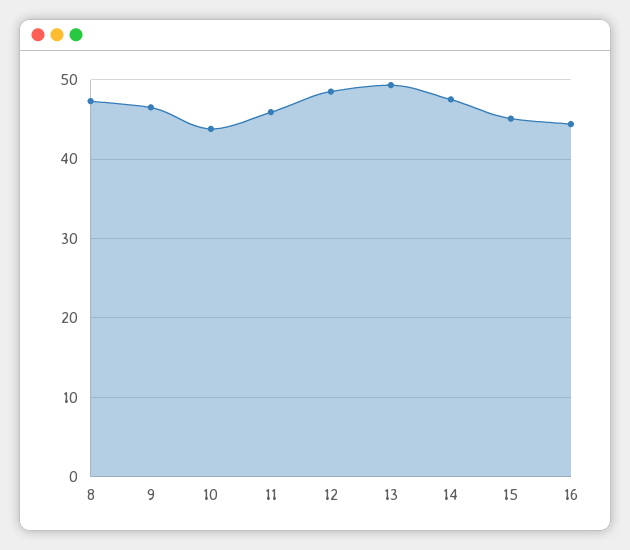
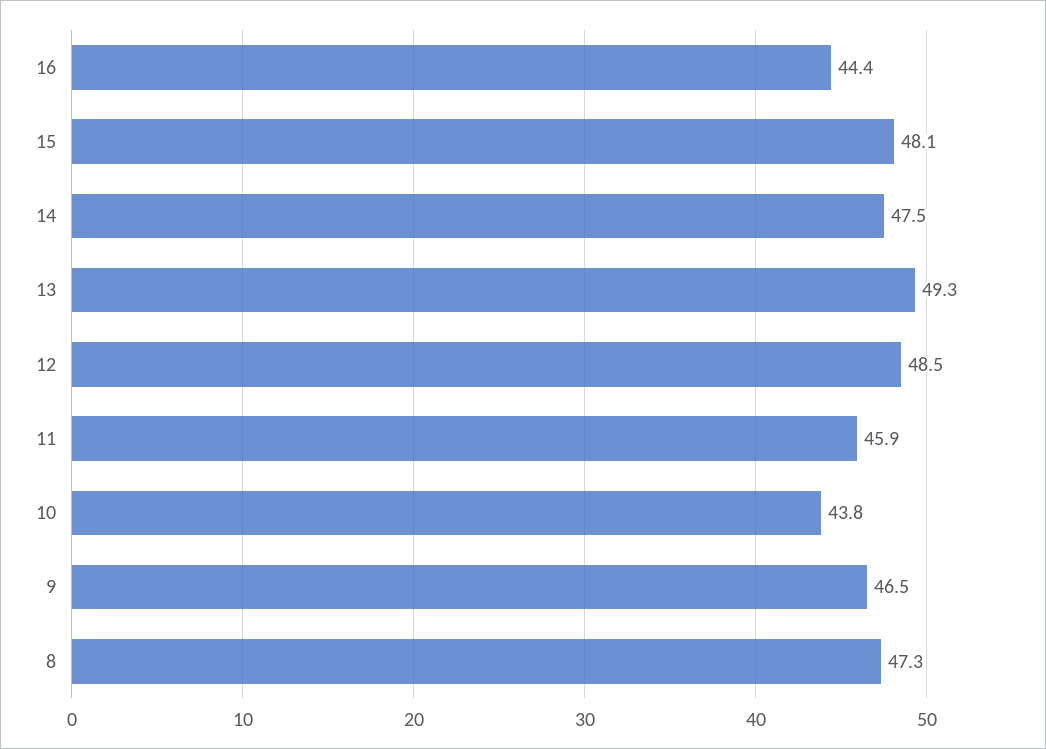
  {
    "8": 47.3,
    "9": 46.5,
    "10": 43.8,
    "11": 45.9,
    "12": 48.5,
    "13": 49.3,
    "14": 47.5,
-   "15": 45,
+   "15": 48.1,
    "16": 44.4
  }

